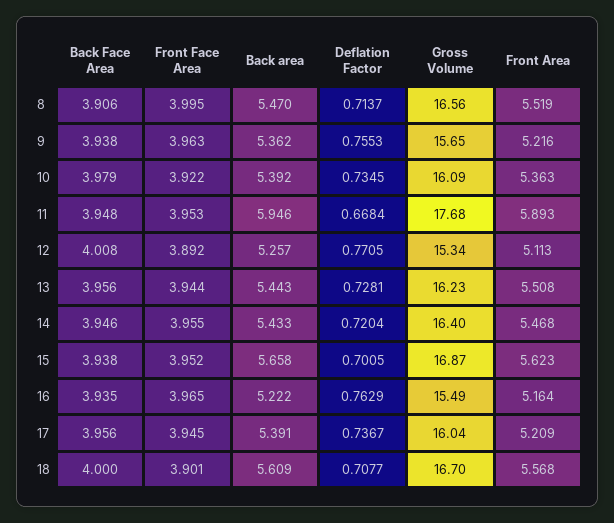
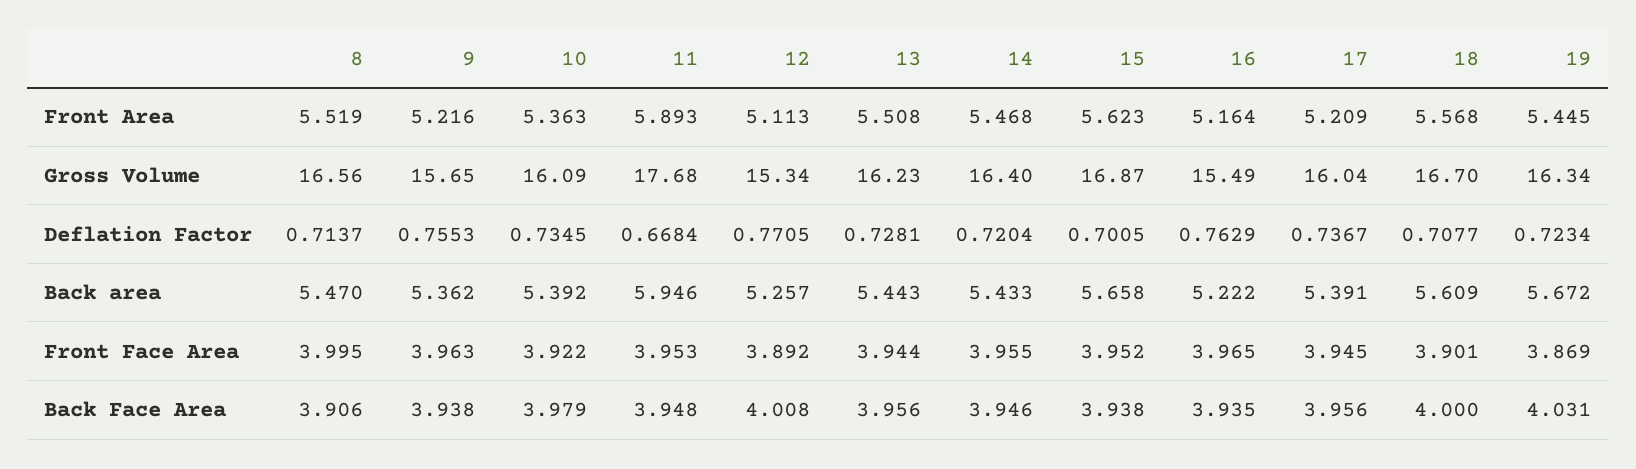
  {
    "Back Face Area": {
      "8": 3.906,
      "9": 3.938,
      "10": 3.979,
      "11": 3.948,
      "12": 4.008,
      "13": 3.956,
      "14": 3.946,
      "15": 3.938,
      "16": 3.935,
      "17": 3.956,
-     "18": 4
+     "18": 4,
+     "19": 4.031
    },
    "Front Face Area": {
      "8": 3.995,
      "9": 3.963,
      "10": 3.922,
      "11": 3.953,
      "12": 3.892,
      "13": 3.944,
      "14": 3.955,
      "15": 3.952,
      "16": 3.965,
      "17": 3.945,
-     "18": 3.901
+     "18": 3.901,
+     "19": 3.869
    },
    "Back area": {
      "8": 5.47,
      "9": 5.362,
      "10": 5.392,
      "11": 5.946,
      "12": 5.257,
      "13": 5.443,
      "14": 5.433,
      "15": 5.658,
      "16": 5.222,
      "17": 5.391,
-     "18": 5.609
+     "18": 5.609,
+     "19": 5.672
    },
    "Deflation Factor": {
      "8": 0.7137,
      "9": 0.7553,
      "10": 0.7345,
      "11": 0.6684,
      "12": 0.7705,
      "13": 0.7281,
      "14": 0.7204,
      "15": 0.7005,
      "16": 0.7629,
      "17": 0.7367,
-     "18": 0.7077
+     "18": 0.7077,
+     "19": 0.7234
    },
    "Gross Volume": {
      "8": 16.56,
      "9": 15.65,
      "10": 16.09,
      "11": 17.68,
      "12": 15.34,
      "13": 16.23,
      "14": 16.4,
      "15": 16.87,
      "16": 15.49,
      "17": 16.04,
-     "18": 16.7
+     "18": 16.7,
+     "19": 16.34
    },
    "Front Area": {
      "8": 5.519,
      "9": 5.216,
      "10": 5.363,
      "11": 5.893,
      "12": 5.113,
      "13": 5.508,
      "14": 5.468,
      "15": 5.623,
      "16": 5.164,
      "17": 5.209,
-     "18": 5.568
+     "18": 5.568,
+     "19": 5.445
    }
  }

